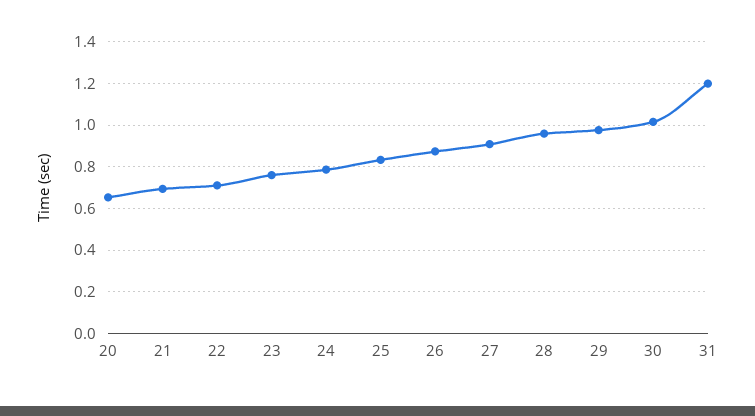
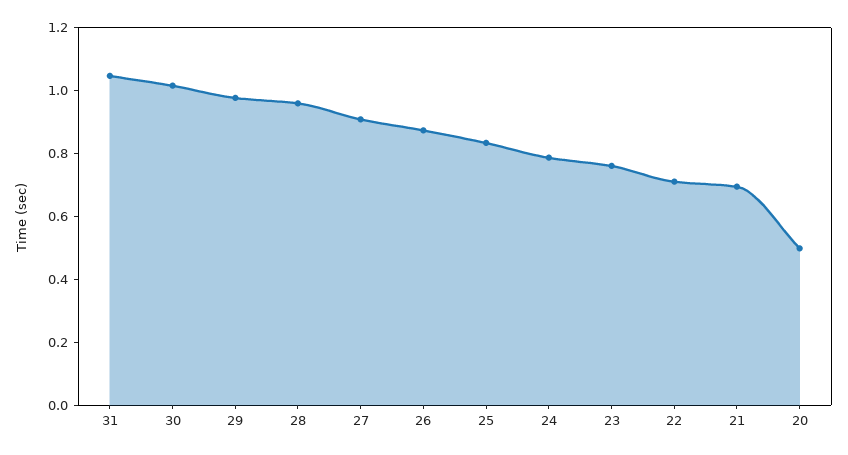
  {
-   "20": 0.65,
+   "20": 0.5,
    "21": 0.7,
    "22": 0.7,
    "23": 0.75,
    "24": 0.8,
    "25": 0.85,
    "26": 0.85,
    "27": 0.9,
    "28": 0.95,
    "29": 1,
    "30": 1,
-   "31": 1.2
+   "31": 1.05
  }

